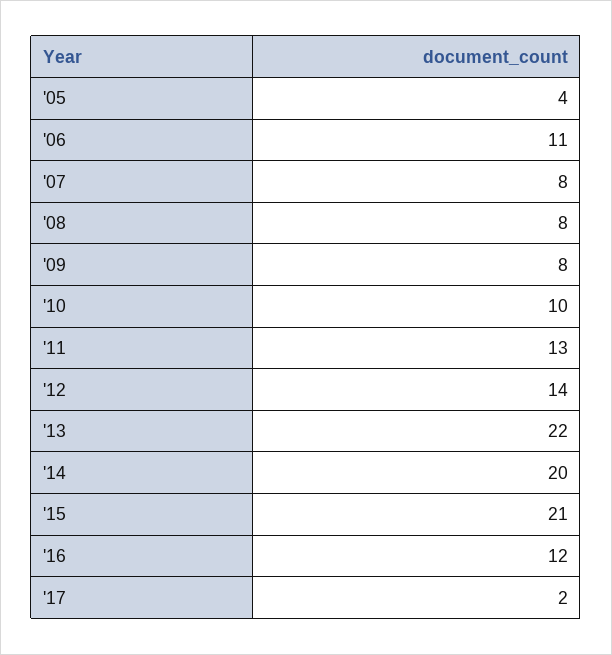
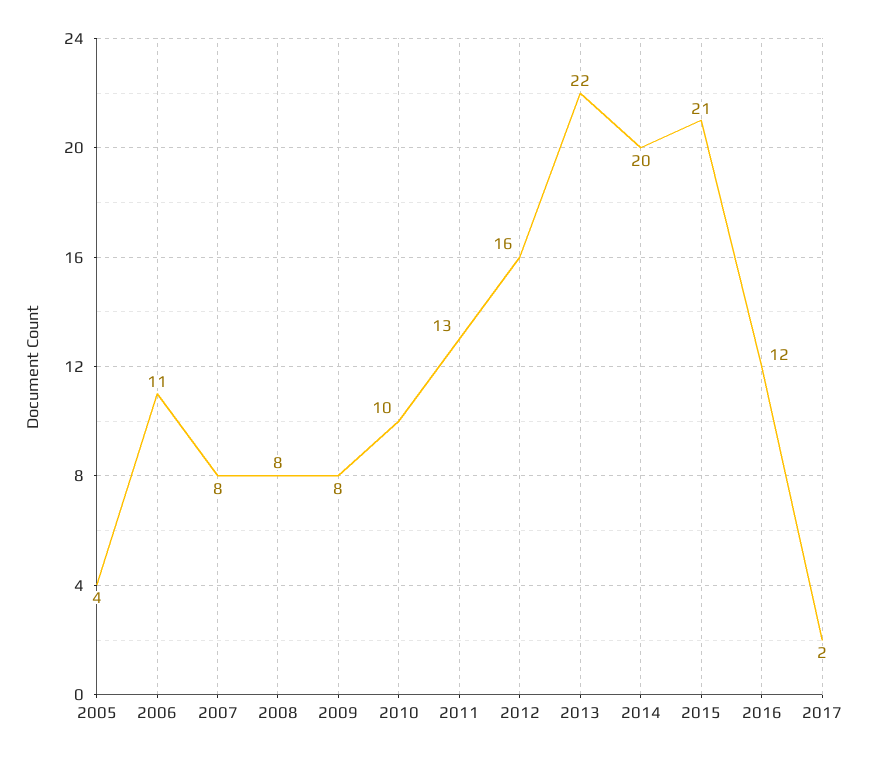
  {
    "'05": 4,
    "'06": 11,
    "'07": 8,
    "'08": 8,
    "'09": 8,
    "'10": 10,
    "'11": 13,
-   "'12": 14,
+   "'12": 16,
    "'13": 22,
    "'14": 20,
    "'15": 21,
    "'16": 12,
    "'17": 2
  }

